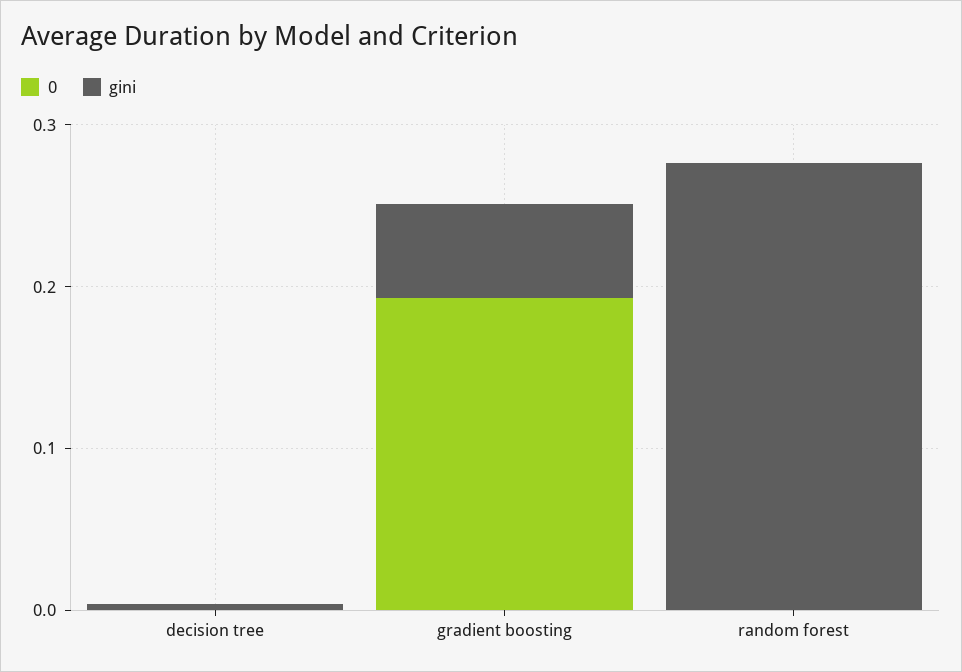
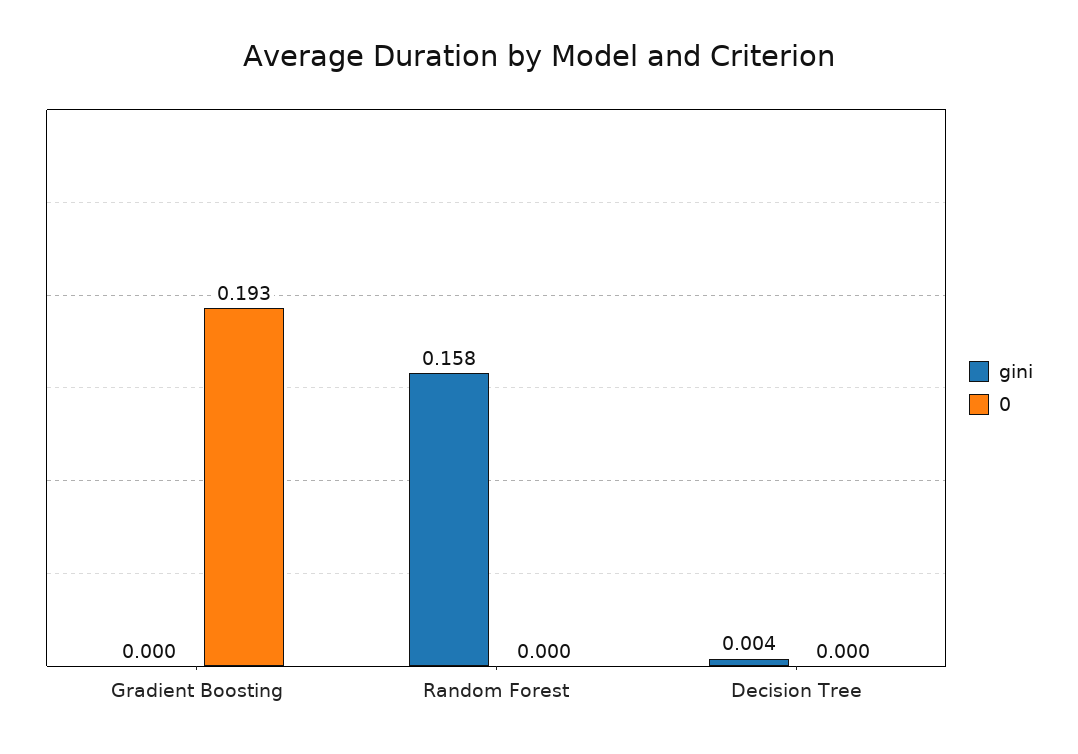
  {
    "0": {
      "decision tree": 0,
      "gradient boosting": 0.193,
      "random forest": 0
    },
    "gini": {
      "decision tree": 0.004,
-     "gradient boosting": 0.06,
+     "gradient boosting": 0,
-     "random forest": 0.28
+     "random forest": 0.158
    }
  }

